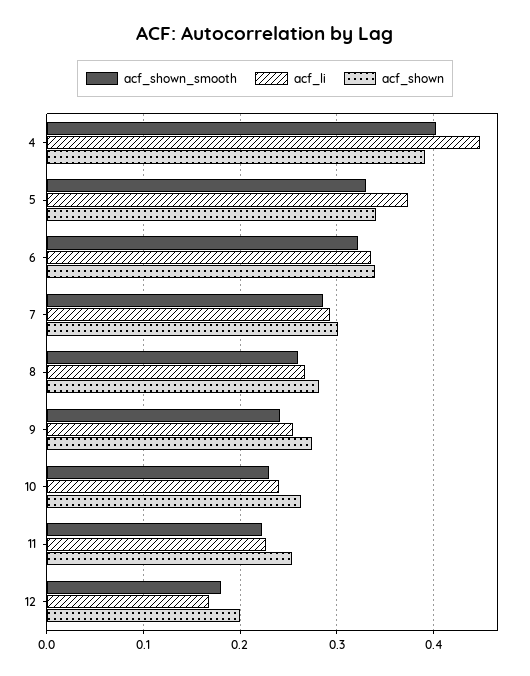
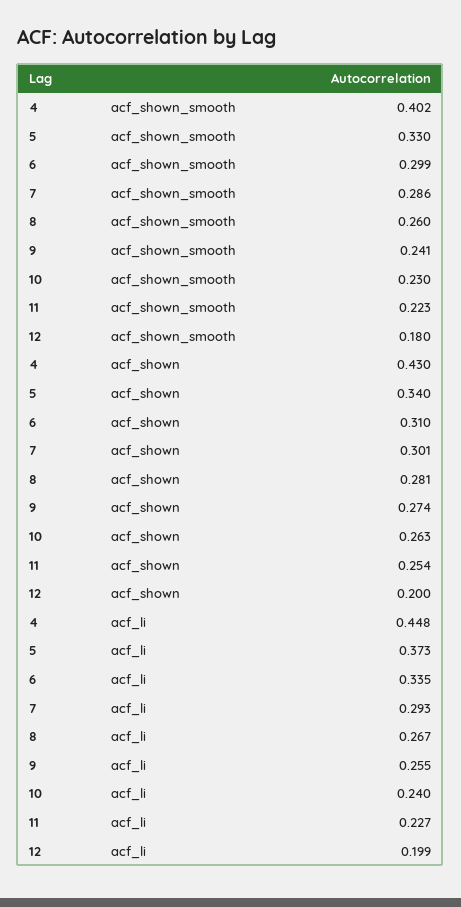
  {
    "acf_shown_smooth": {
      "4": 0.402,
      "5": 0.33,
-     "6": 0.32,
+     "6": 0.299,
      "7": 0.286,
      "8": 0.26,
      "9": 0.241,
      "10": 0.23,
      "11": 0.223,
      "12": 0.18
    },
    "acf_li": {
      "4": 0.448,
      "5": 0.373,
      "6": 0.335,
      "7": 0.293,
      "8": 0.267,
      "9": 0.255,
      "10": 0.24,
      "11": 0.227,
-     "12": 0.17
+     "12": 0.199
    },
    "acf_shown": {
-     "4": 0.39,
+     "4": 0.43,
      "5": 0.34,
-     "6": 0.34,
+     "6": 0.31,
      "7": 0.301,
      "8": 0.281,
      "9": 0.274,
      "10": 0.263,
      "11": 0.254,
      "12": 0.2
    }
  }

